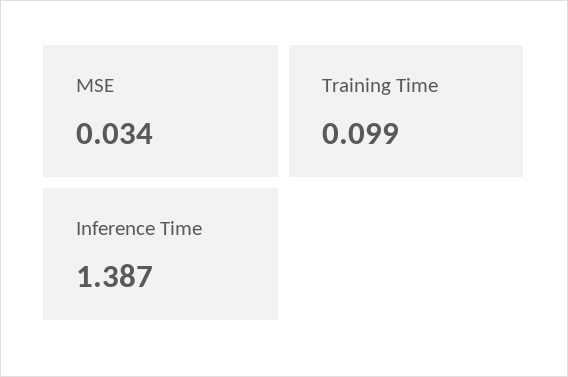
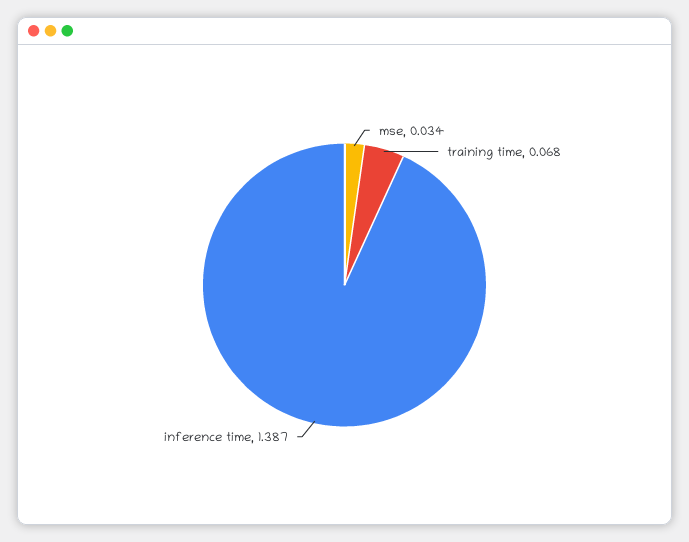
  {
    "MSE": 0.034,
-   "Training Time": 0.099,
+   "Training Time": 0.068,
    "Inference Time": 1.387
  }

